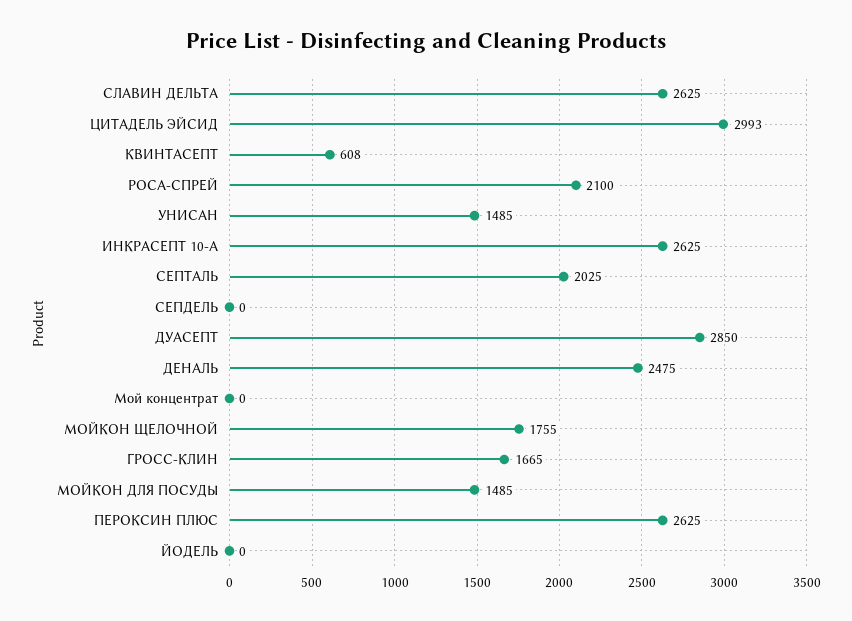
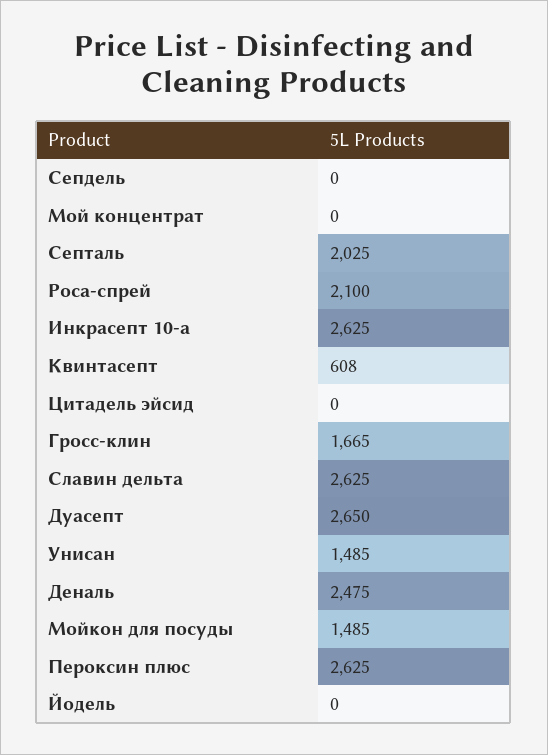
  {
    "СЛАВИН ДЕЛЬТА": 2625,
-   "ЦИТАДЕЛЬ ЭЙСИД": 2993,
+   "ЦИТАДЕЛЬ ЭЙСИД": 0,
    "КВИНТАСЕПТ": 608,
    "РОСА-СПРЕЙ": 2100,
    "УНИСАН": 1485,
    "ИНКРАСЕПТ 10-А": 2625,
    "СЕПТАЛЬ": 2025,
    "СЕПДЕЛЬ": 0,
-   "ДУАСЕПТ": 2850,
+   "ДУАСЕПТ": 2650,
    "ДЕНАЛЬ": 2475,
    "Мой концентрат": 0,
-   "МОЙКОН ЩЕЛОЧНОЙ": 1755,
    "ГРОСС-КЛИН": 1665,
    "МОЙКОН ДЛЯ ПОСУДЫ": 1485,
    "ПЕРОКСИН ПЛЮС": 2625,
    "ЙОДЕЛЬ": 0
  }

